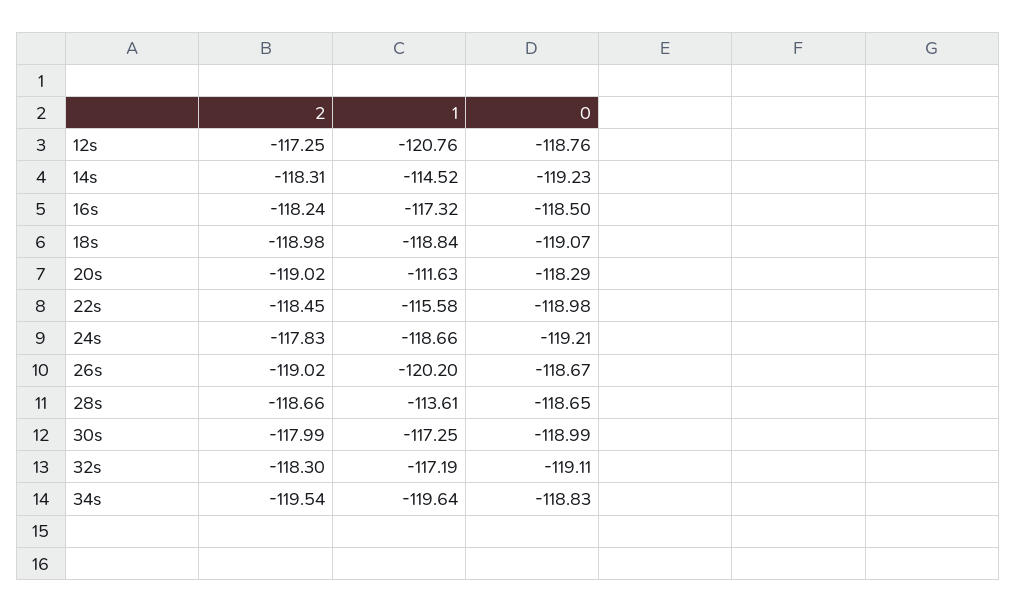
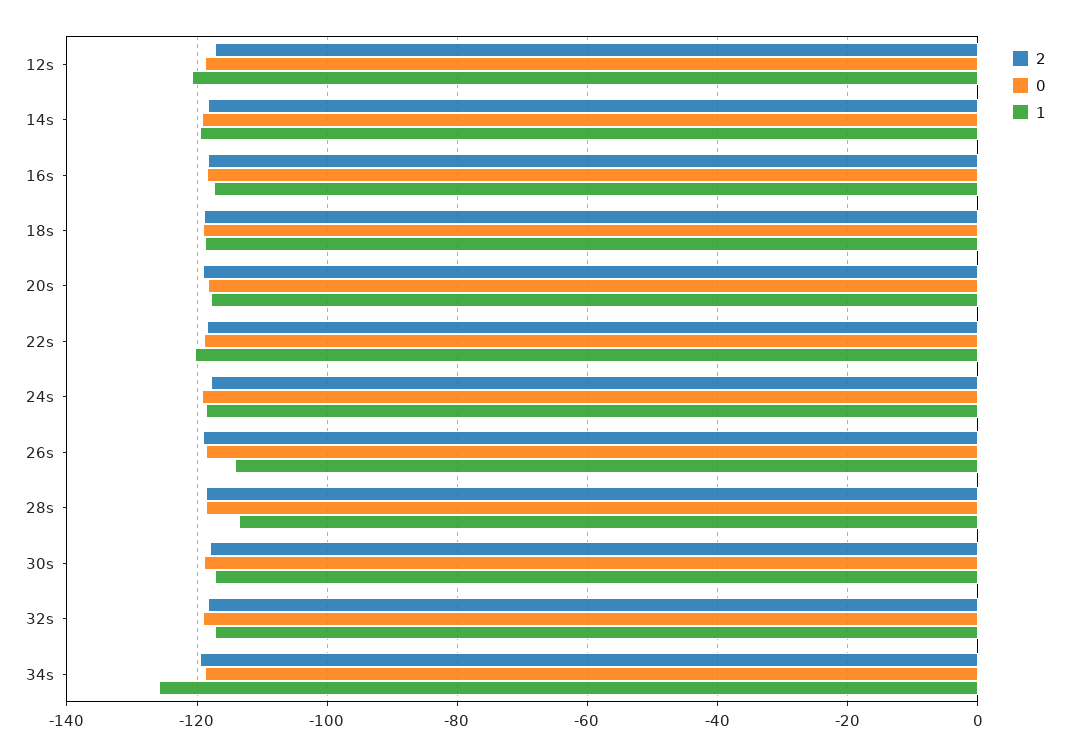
  {
    "2": {
      "12s": -117.25,
      "14s": -118.31,
      "16s": -118.24,
      "18s": -118.98,
      "20s": -119.02,
      "22s": -118.45,
      "24s": -117.83,
      "26s": -119.02,
      "28s": -118.66,
      "30s": -117.99,
      "32s": -118.3,
      "34s": -119.54
    },
    "1": {
      "12s": -120.76,
-     "14s": -114.52,
+     "14s": -120,
      "16s": -117.32,
      "18s": -118.84,
-     "20s": -111.63,
+     "20s": -118,
-     "22s": -115.58,
+     "22s": -120,
      "24s": -118.66,
-     "26s": -120.2,
+     "26s": -114,
      "28s": -113.61,
      "30s": -117.25,
      "32s": -117.19,
-     "34s": -119.64
+     "34s": -126
    },
    "0": {
      "12s": -118.76,
      "14s": -119.23,
      "16s": -118.5,
      "18s": -119.07,
      "20s": -118.29,
      "22s": -118.98,
      "24s": -119.21,
      "26s": -118.67,
      "28s": -118.65,
      "30s": -118.99,
      "32s": -119.11,
      "34s": -118.83
    }
  }

